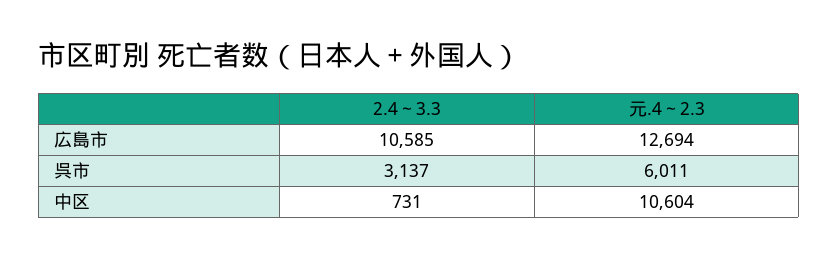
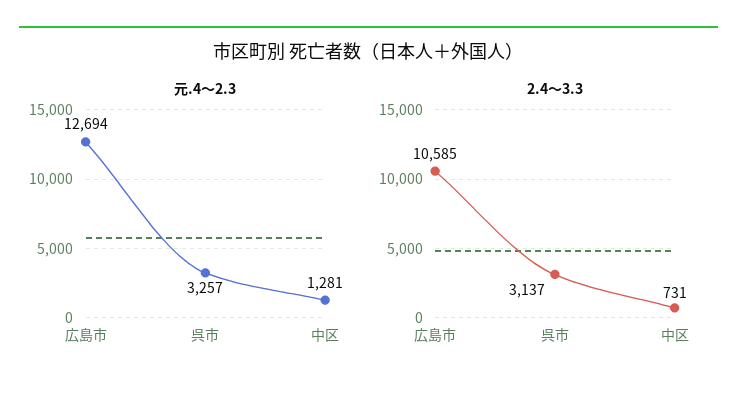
  {
    "2.4～3.3": {
      "広島市": 10585,
      "呉市": 3137,
      "中区": 731
    },
    "元.4～2.3": {
      "広島市": 12694,
-     "呉市": 6011,
+     "呉市": 3257,
-     "中区": 10604
+     "中区": 1281
    }
  }

